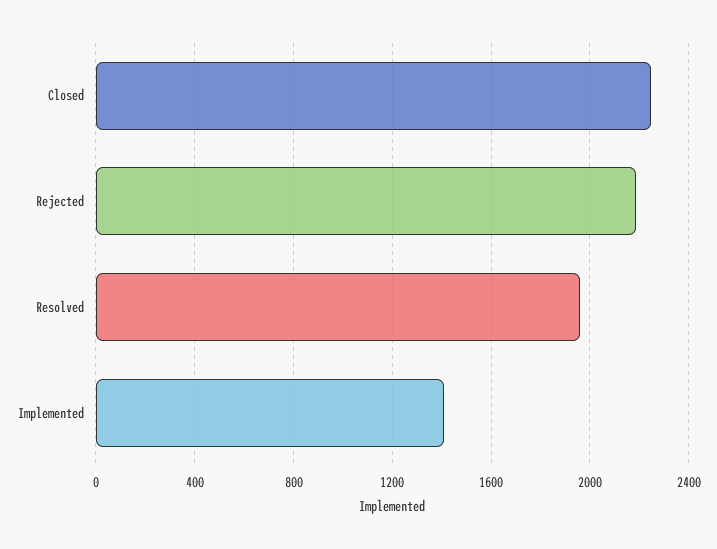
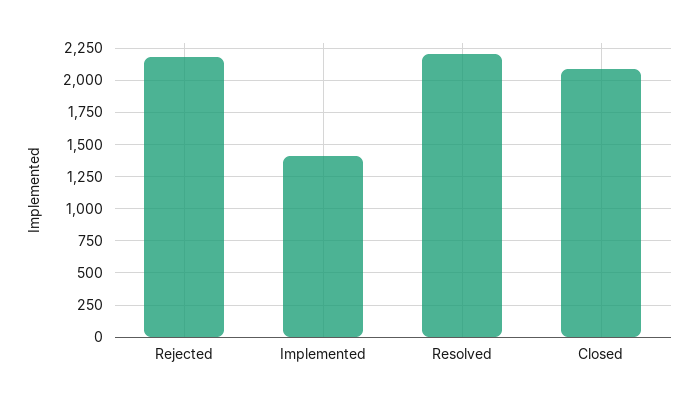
  {
-   "Closed": 2250,
+   "Closed": 2100,
    "Rejected": 2200,
-   "Resolved": 1950,
+   "Resolved": 2200,
    "Implemented": 1400
  }

